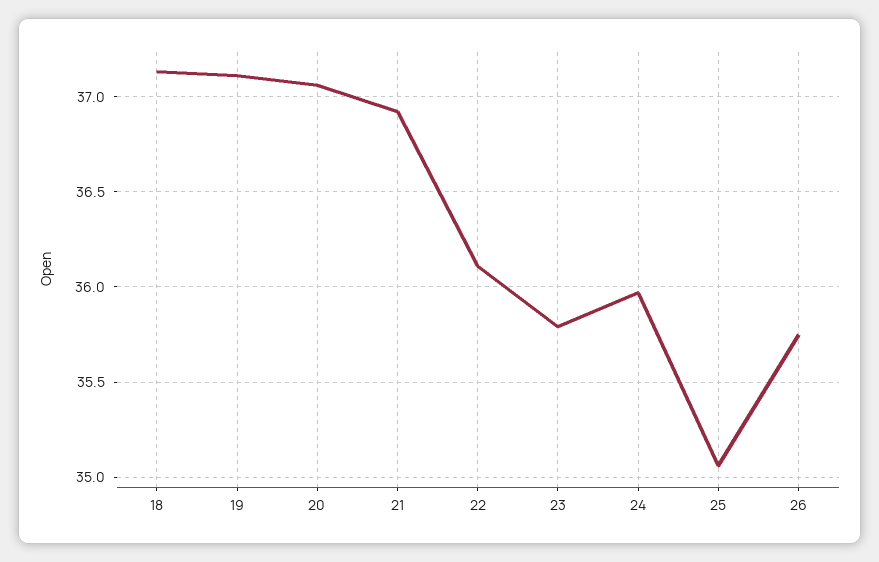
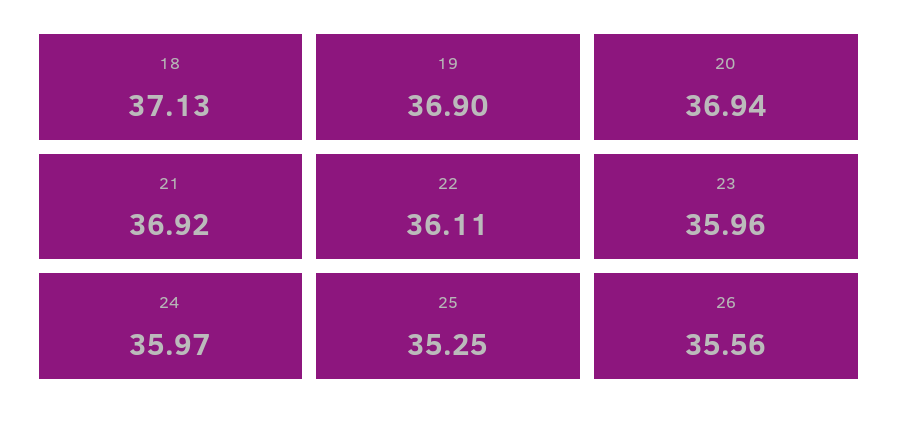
  {
    "18": 37.13,
-   "19": 37.1,
+   "19": 36.9,
-   "20": 37.05,
+   "20": 36.94,
    "21": 36.92,
    "22": 36.11,
-   "23": 35.8,
+   "23": 35.96,
    "24": 35.97,
-   "25": 35.05,
+   "25": 35.25,
-   "26": 35.75
+   "26": 35.56
  }

